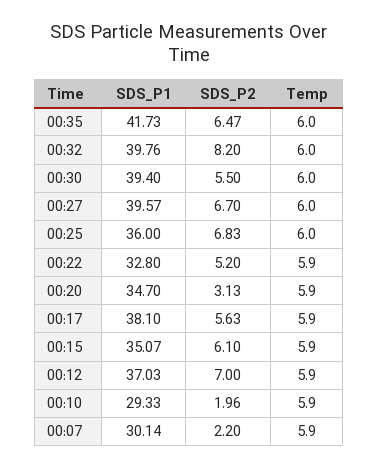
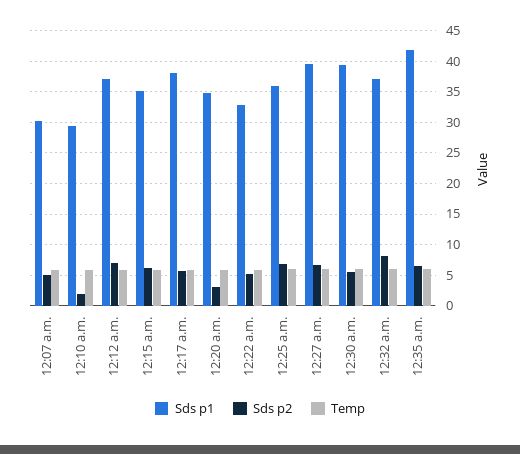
  {
    "SDS_P1": {
      "00:35": 41.73,
-     "00:32": 39.76,
+     "00:32": 37,
      "00:30": 39.4,
      "00:27": 39.57,
      "00:25": 36,
      "00:22": 32.8,
      "00:20": 34.7,
      "00:17": 38.1,
      "00:15": 35.07,
      "00:12": 37.03,
      "00:10": 29.33,
      "00:07": 30.14
    },
    "SDS_P2": {
      "00:35": 6.47,
      "00:32": 8.2,
      "00:30": 5.5,
      "00:27": 6.7,
      "00:25": 6.83,
      "00:22": 5.2,
      "00:20": 3.13,
      "00:17": 5.63,
      "00:15": 6.1,
      "00:12": 7,
      "00:10": 1.96,
-     "00:07": 2.2
+     "00:07": 5
    },
    "Temp": {
      "00:35": 6,
      "00:32": 6,
      "00:30": 6,
      "00:27": 6,
      "00:25": 6,
      "00:22": 5.9,
      "00:20": 5.9,
      "00:17": 5.9,
      "00:15": 5.9,
      "00:12": 5.9,
      "00:10": 5.9,
      "00:07": 5.9
    }
  }

